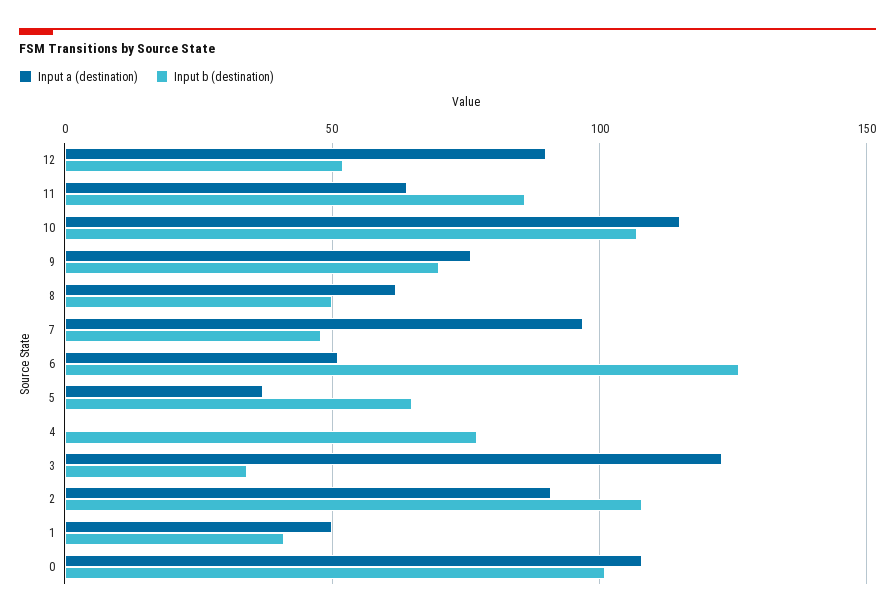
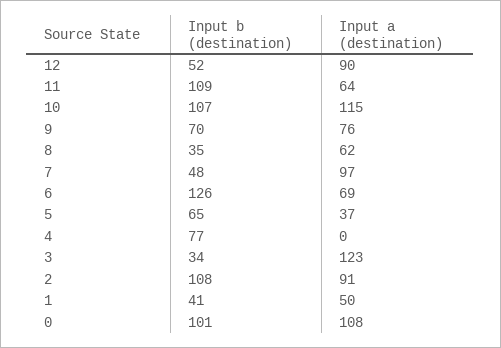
  {
    "Input a (destination)": {
      "12": 90,
      "11": 64,
      "10": 115,
      "9": 76,
      "8": 62,
      "7": 97,
-     "6": 50,
+     "6": 69,
      "5": 37,
      "4": 0,
      "3": 123,
      "2": 91,
      "1": 50,
      "0": 108
    },
    "Input b (destination)": {
      "12": 52,
-     "11": 85,
+     "11": 109,
      "10": 107,
      "9": 70,
-     "8": 50,
+     "8": 35,
      "7": 48,
      "6": 126,
      "5": 65,
      "4": 77,
      "3": 34,
      "2": 108,
      "1": 41,
      "0": 101
    }
  }

